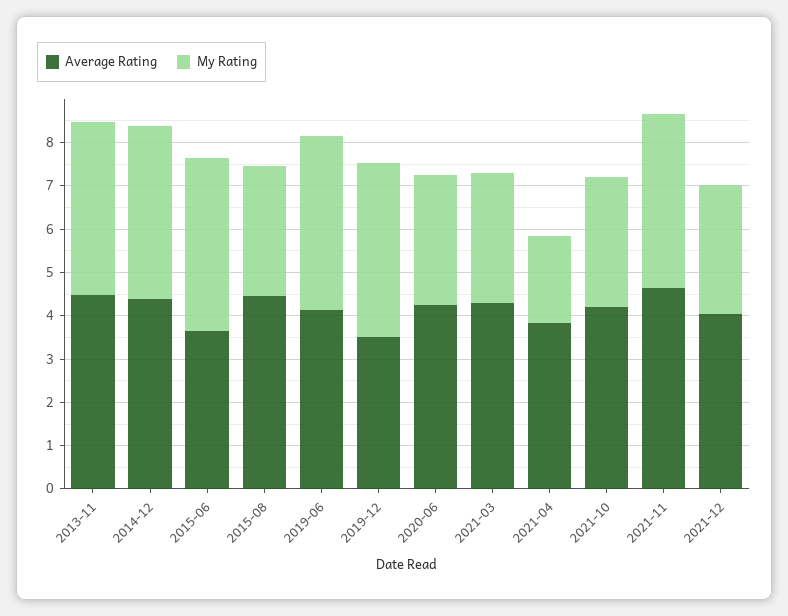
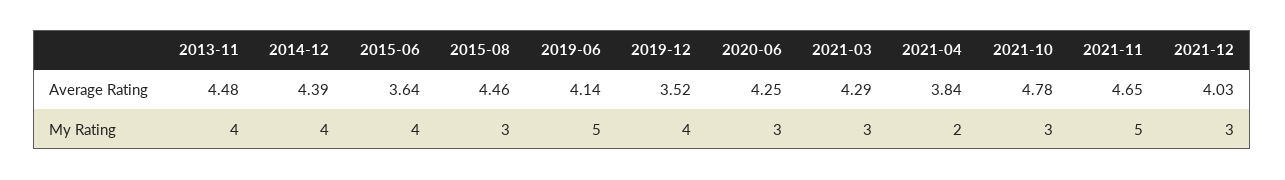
  {
    "Average Rating": {
      "2013-11": 4.48,
      "2014-12": 4.39,
      "2015-06": 3.64,
      "2015-08": 4.46,
      "2019-06": 4.14,
      "2019-12": 3.52,
      "2020-06": 4.25,
      "2021-03": 4.29,
      "2021-04": 3.84,
-     "2021-10": 4.2,
+     "2021-10": 4.78,
      "2021-11": 4.65,
      "2021-12": 4.03
    },
    "My Rating": {
      "2013-11": 4,
      "2014-12": 4,
      "2015-06": 4,
      "2015-08": 3,
-     "2019-06": 4,
+     "2019-06": 5,
      "2019-12": 4,
      "2020-06": 3,
      "2021-03": 3,
      "2021-04": 2,
      "2021-10": 3,
-     "2021-11": 4,
+     "2021-11": 5,
      "2021-12": 3
    }
  }

